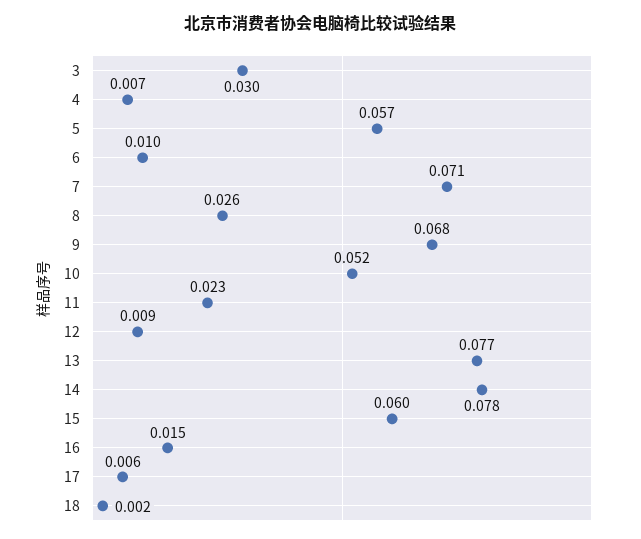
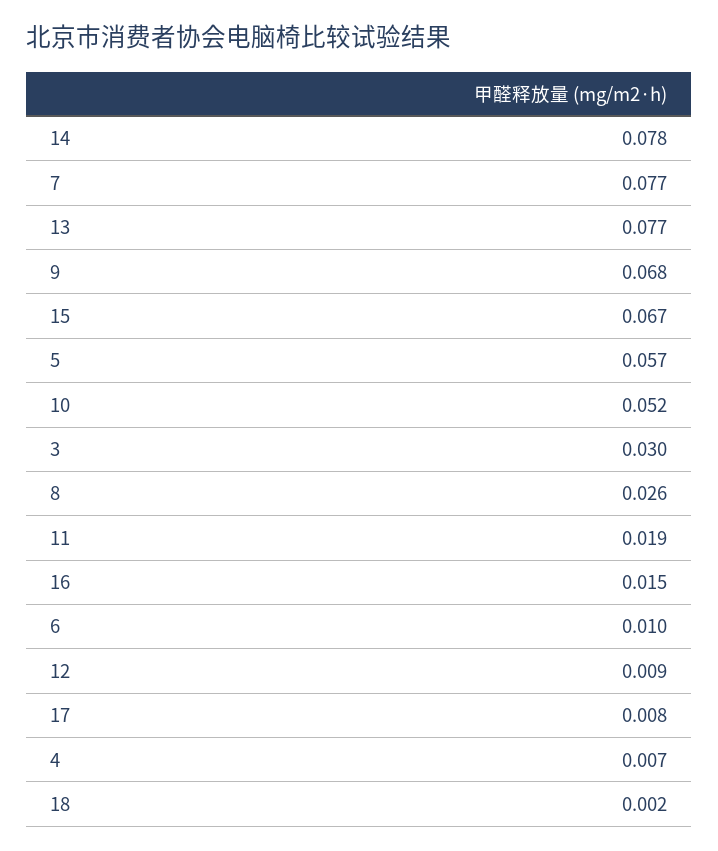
  {
    "3": 0.03,
    "4": 0.007,
    "5": 0.057,
    "6": 0.01,
-   "7": 0.071,
+   "7": 0.077,
    "8": 0.026,
    "9": 0.068,
    "10": 0.052,
-   "11": 0.023,
+   "11": 0.019,
    "12": 0.009,
    "13": 0.077,
    "14": 0.078,
-   "15": 0.06,
+   "15": 0.067,
    "16": 0.015,
-   "17": 0.006,
+   "17": 0.008,
    "18": 0.002
  }

